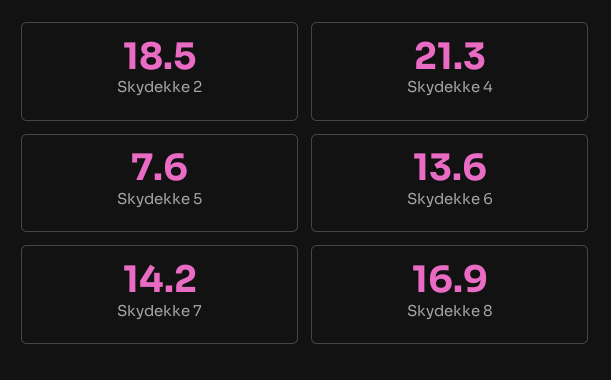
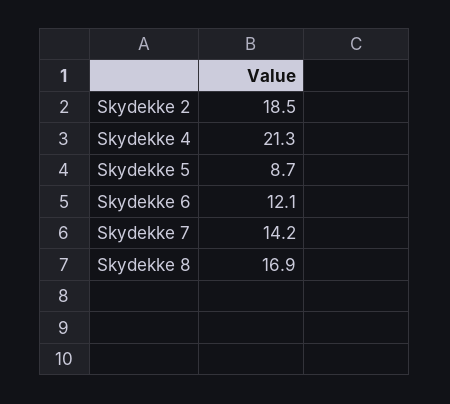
  {
    "Skydekke 2": 18.5,
    "Skydekke 4": 21.3,
-   "Skydekke 5": 7.6,
+   "Skydekke 5": 8.7,
-   "Skydekke 6": 13.6,
+   "Skydekke 6": 12.1,
    "Skydekke 7": 14.2,
    "Skydekke 8": 16.9
  }

